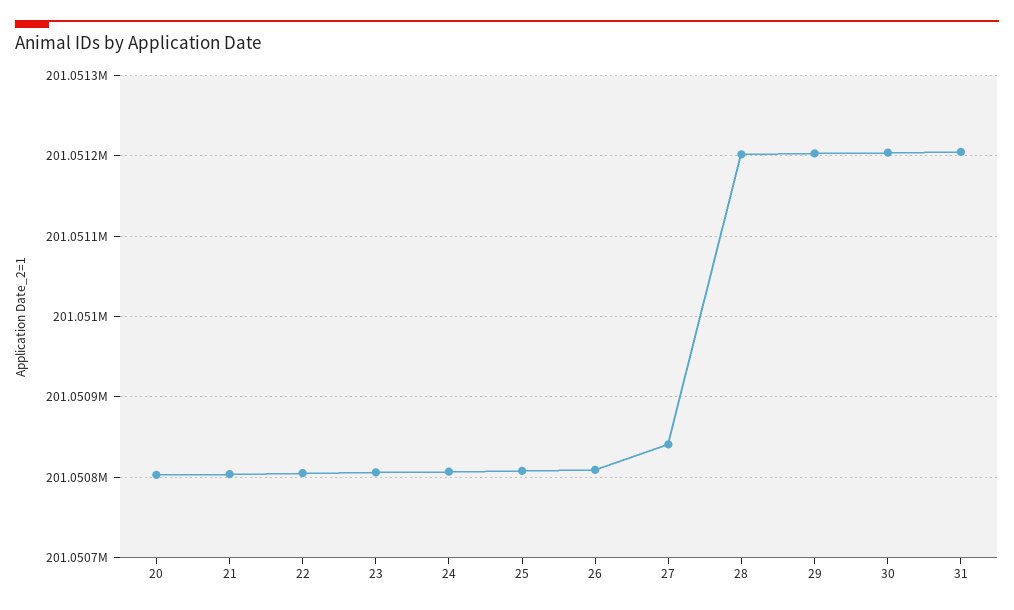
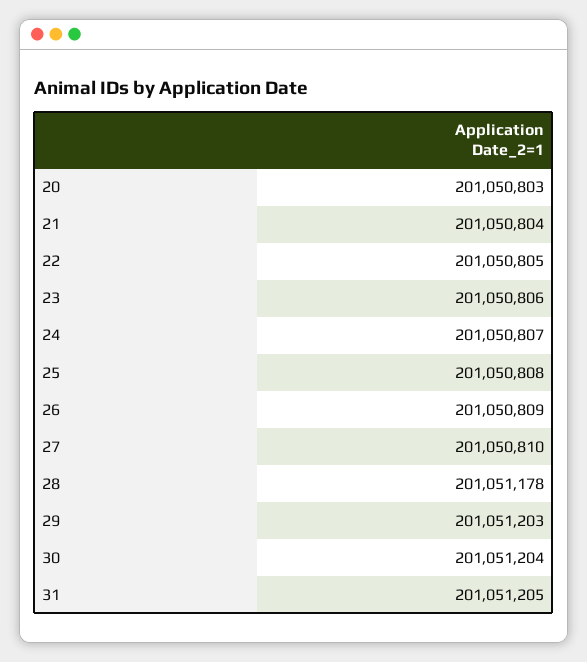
  {
    "20": 201050803,
    "21": 201050804,
    "22": 201050805,
    "23": 201050806,
    "24": 201050807,
    "25": 201050808,
    "26": 201050809,
-   "27": 201050840,
+   "27": 201050810,
-   "28": 201051200,
+   "28": 201051178,
    "29": 201051203,
    "30": 201051204,
    "31": 201051205
  }

